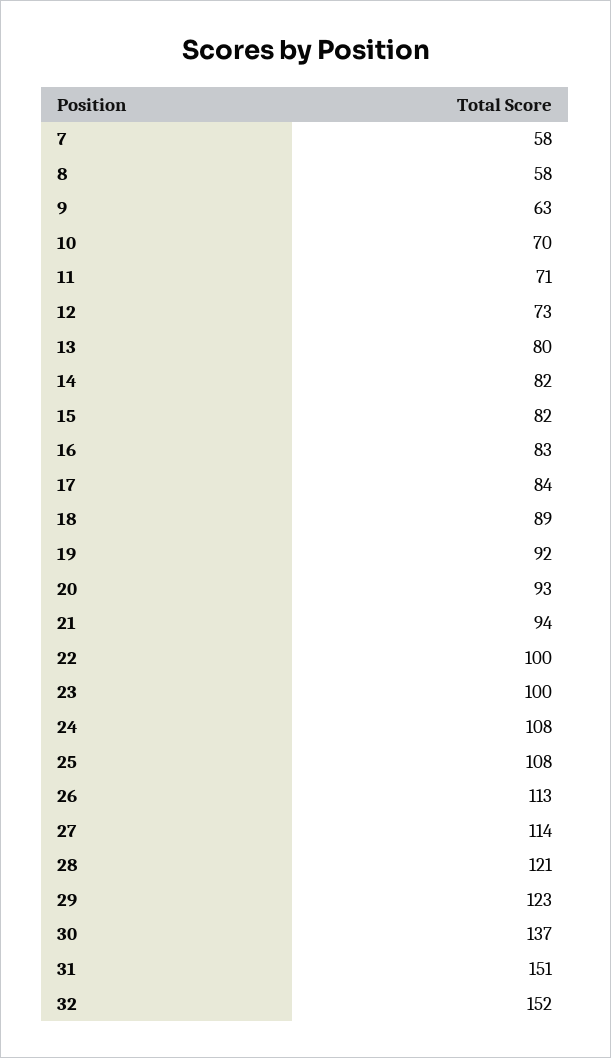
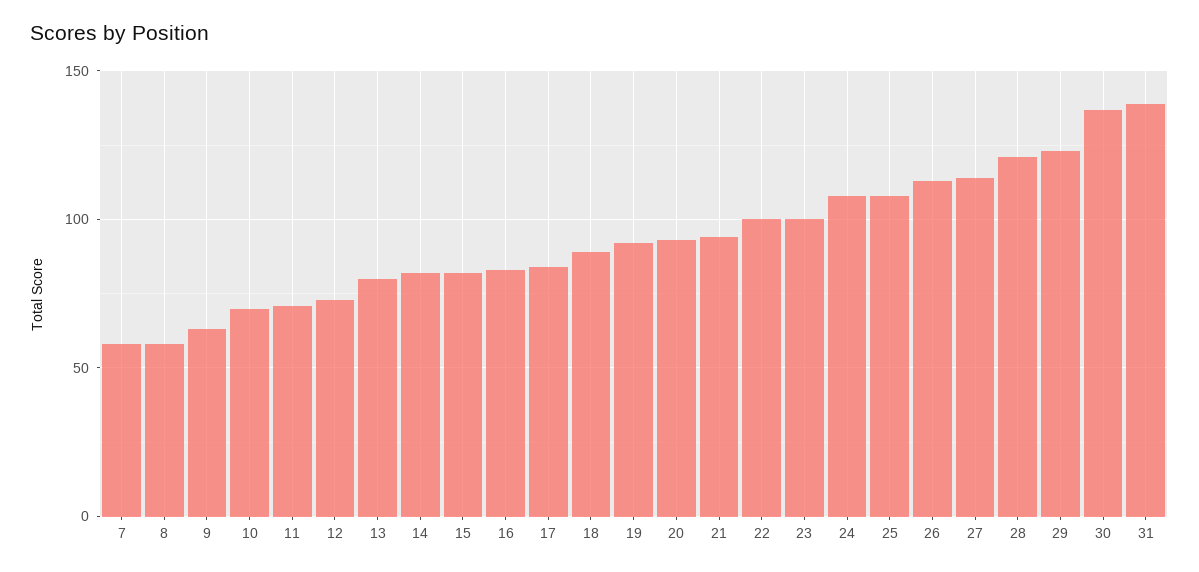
  {
    "7": 58,
    "8": 58,
    "9": 63,
    "10": 70,
    "11": 71,
    "12": 73,
    "13": 80,
    "14": 82,
    "15": 82,
    "16": 83,
    "17": 84,
    "18": 89,
    "19": 92,
    "20": 93,
    "21": 94,
    "22": 100,
    "23": 100,
    "24": 108,
    "25": 108,
    "26": 113,
    "27": 114,
    "28": 121,
    "29": 123,
    "30": 137,
-   "31": 151,
+   "31": 140
-   "32": 152
  }

